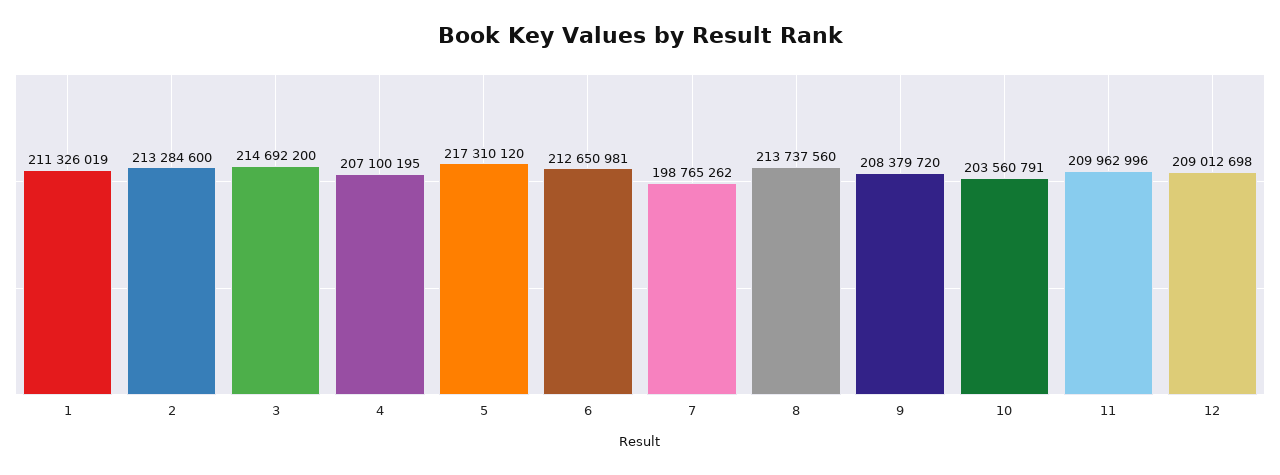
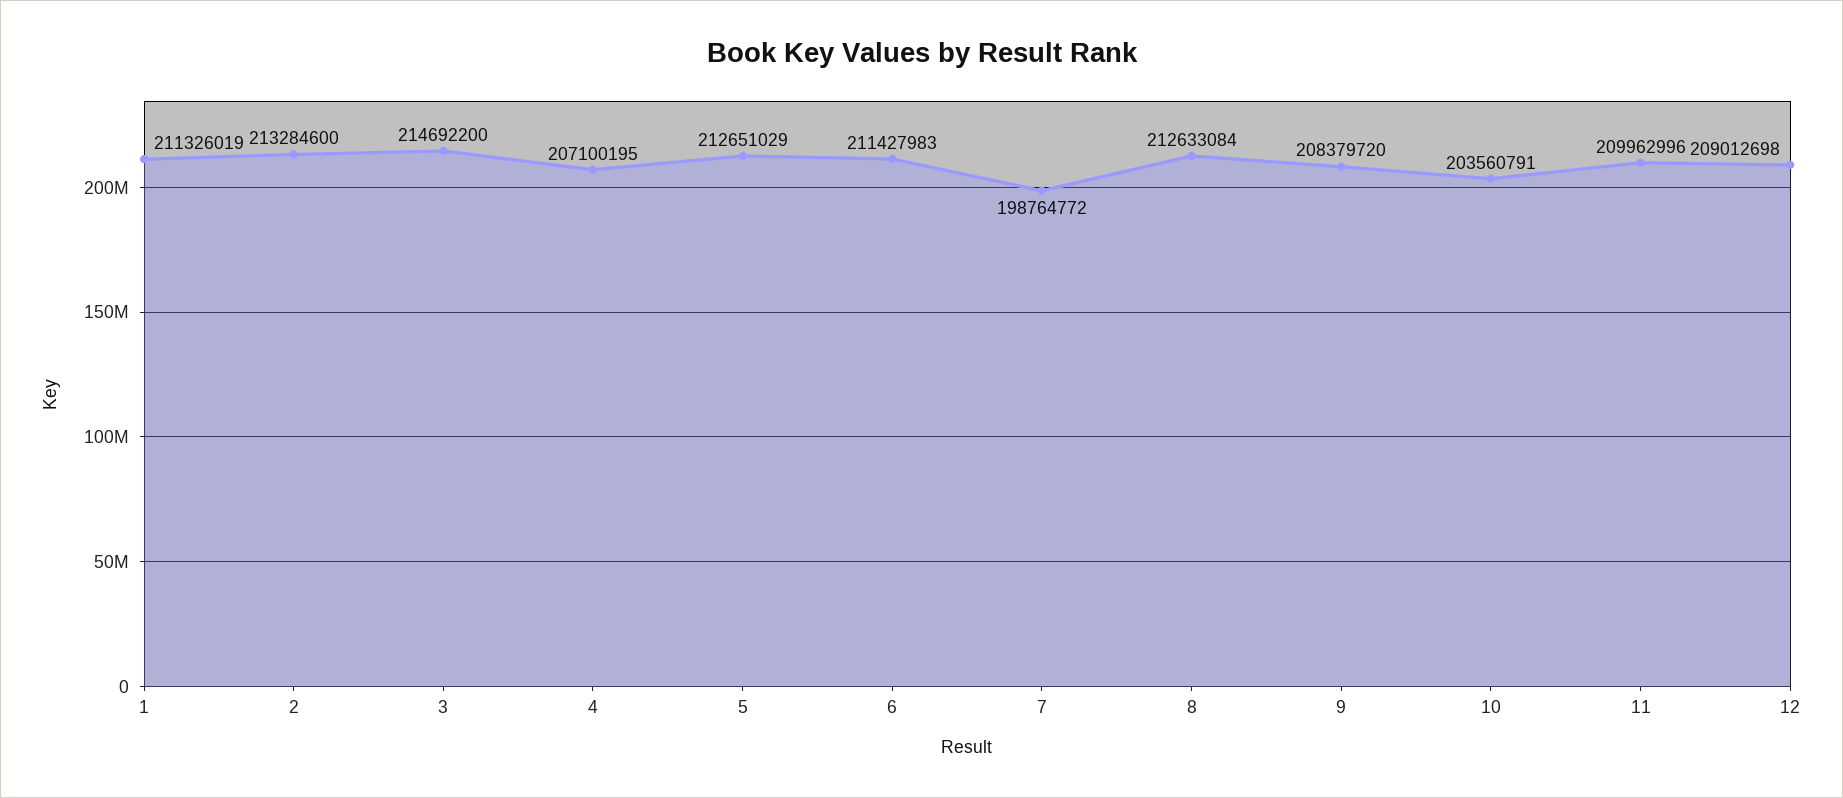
  {
    "1": 211326019,
    "2": 213284600,
    "3": 214692200,
    "4": 207100195,
-   "5": 217310120,
+   "5": 212651029,
-   "6": 212650981,
+   "6": 211427983,
-   "7": 198765262,
+   "7": 198764772,
-   "8": 213737560,
+   "8": 212633084,
    "9": 208379720,
    "10": 203560791,
    "11": 209962996,
    "12": 209012698
  }

